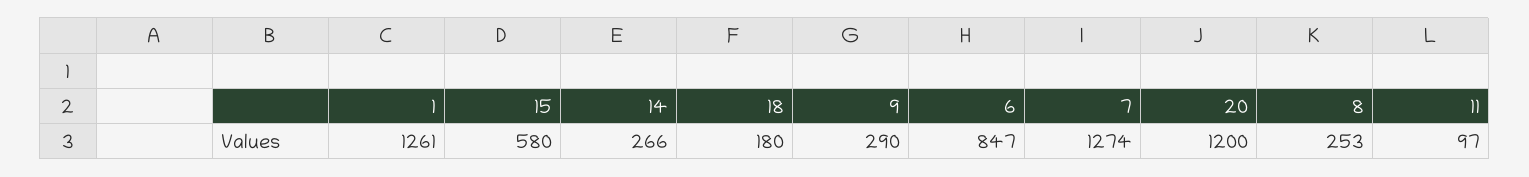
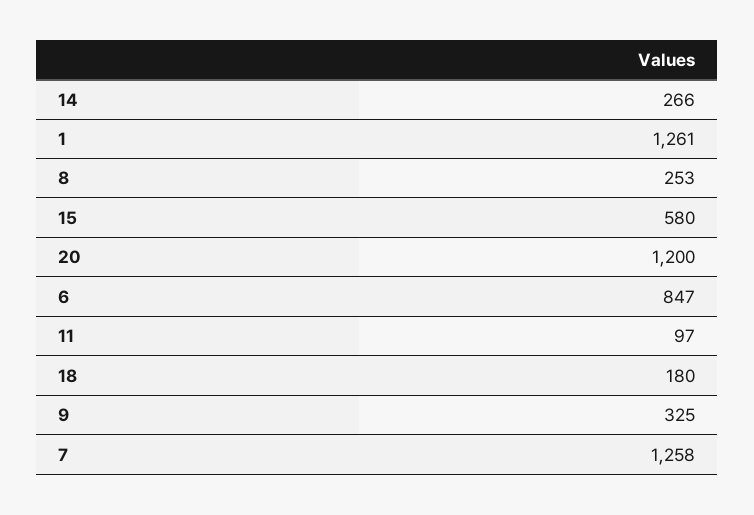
  {
    "1": 1261,
    "15": 580,
    "14": 266,
    "18": 180,
-   "9": 290,
+   "9": 325,
    "6": 847,
-   "7": 1274,
+   "7": 1258,
    "20": 1200,
    "8": 253,
    "11": 97
  }

